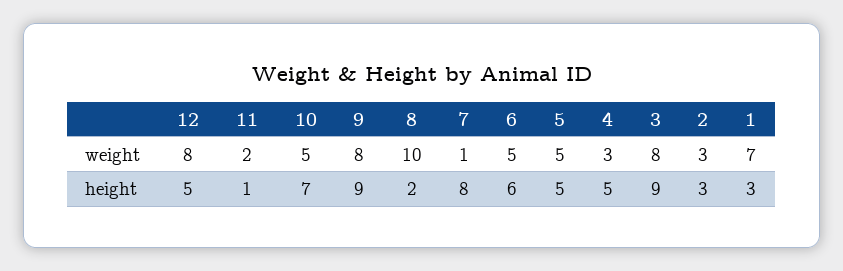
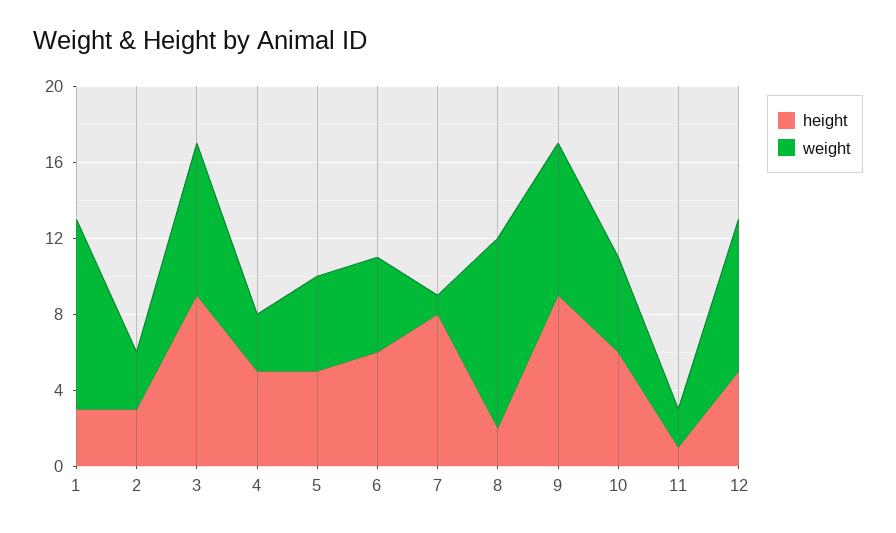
  {
    "weight": {
      "12": 8,
      "11": 2,
      "10": 5,
      "9": 8,
      "8": 10,
      "7": 1,
      "6": 5,
      "5": 5,
      "4": 3,
      "3": 8,
      "2": 3,
-     "1": 7
+     "1": 10
    },
    "height": {
      "12": 5,
      "11": 1,
-     "10": 7,
+     "10": 6,
      "9": 9,
      "8": 2,
      "7": 8,
      "6": 6,
      "5": 5,
      "4": 5,
      "3": 9,
      "2": 3,
      "1": 3
    }
  }

